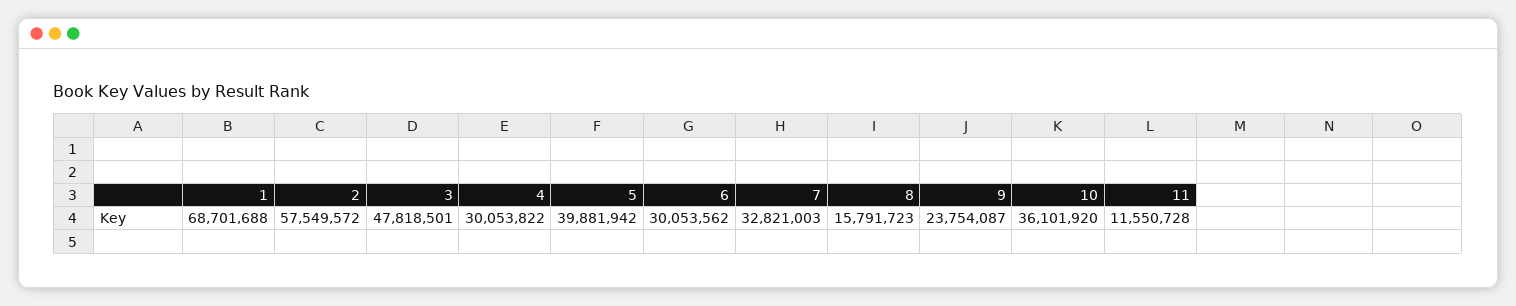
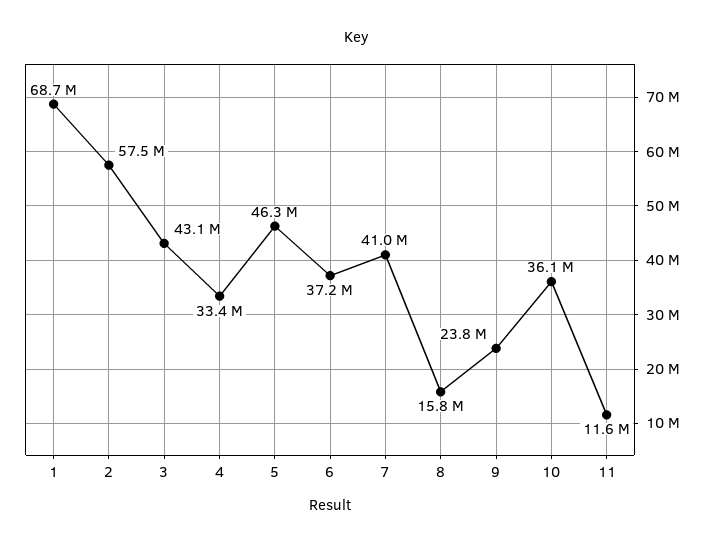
  {
    "1": 68701688,
    "2": 57549572,
-   "3": 47818501,
+   "3": 43100000,
-   "4": 30053822,
+   "4": 33400000,
-   "5": 39881942,
+   "5": 46300000,
-   "6": 30053562,
+   "6": 37200000,
-   "7": 32821003,
+   "7": 41000000,
    "8": 15791723,
    "9": 23754087,
    "10": 36101920,
    "11": 11550728
  }

